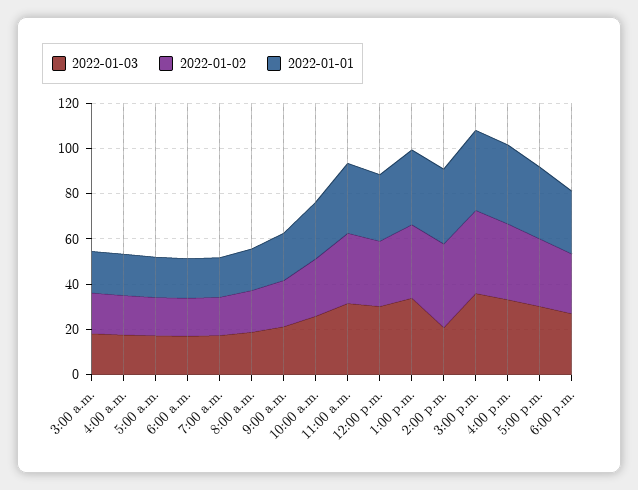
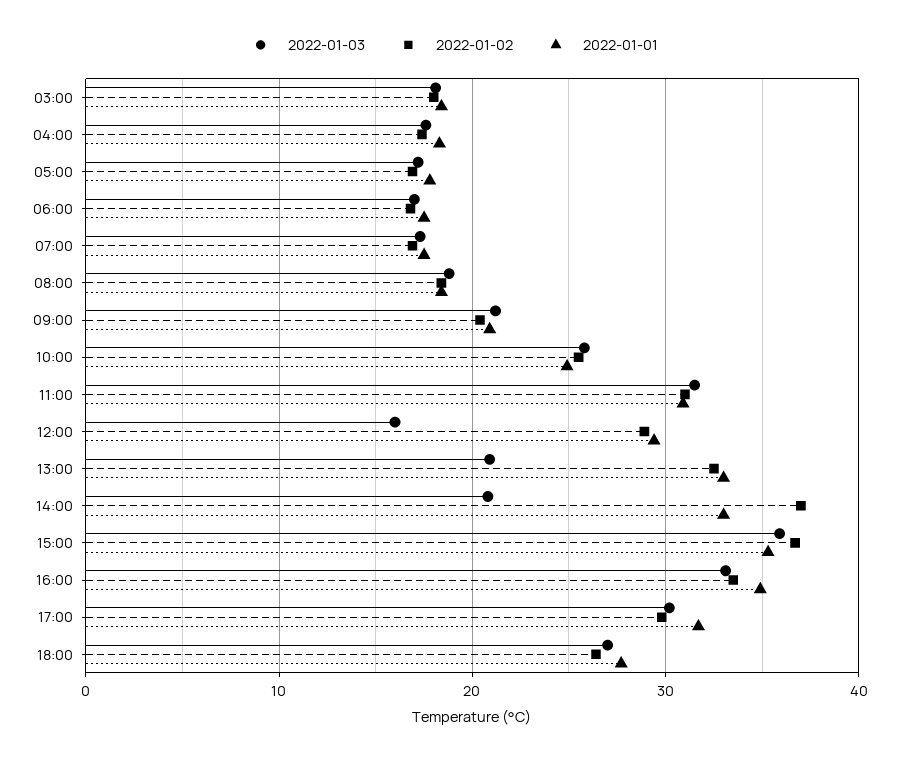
  {
    "2022-01-03": {
      "3:00 a.m.": 18,
      "4:00 a.m.": 18,
      "5:00 a.m.": 17,
      "6:00 a.m.": 17,
      "7:00 a.m.": 17,
      "8:00 a.m.": 19,
      "9:00 a.m.": 21,
      "10:00 a.m.": 26,
      "11:00 a.m.": 32,
-     "12:00 p.m.": 30,
+     "12:00 p.m.": 16,
-     "1:00 p.m.": 35,
+     "1:00 p.m.": 21,
      "2:00 p.m.": 21,
      "3:00 p.m.": 36,
      "4:00 p.m.": 33,
      "5:00 p.m.": 30,
      "6:00 p.m.": 27
    },
    "2022-01-02": {
      "3:00 a.m.": 18,
      "4:00 a.m.": 17,
      "5:00 a.m.": 17,
      "6:00 a.m.": 17,
      "7:00 a.m.": 17,
      "8:00 a.m.": 18,
      "9:00 a.m.": 20,
      "10:00 a.m.": 26,
      "11:00 a.m.": 31,
      "12:00 p.m.": 29,
      "1:00 p.m.": 33,
      "2:00 p.m.": 37,
      "3:00 p.m.": 37,
      "4:00 p.m.": 34,
      "5:00 p.m.": 30,
      "6:00 p.m.": 26
    },
    "2022-01-01": {
      "3:00 a.m.": 18,
      "4:00 a.m.": 18,
      "5:00 a.m.": 18,
      "6:00 a.m.": 18,
      "7:00 a.m.": 18,
      "8:00 a.m.": 18,
      "9:00 a.m.": 21,
      "10:00 a.m.": 25,
      "11:00 a.m.": 31,
      "12:00 p.m.": 29,
      "1:00 p.m.": 33,
      "2:00 p.m.": 33,
      "3:00 p.m.": 35,
      "4:00 p.m.": 35,
      "5:00 p.m.": 32,
      "6:00 p.m.": 28
    }
  }

